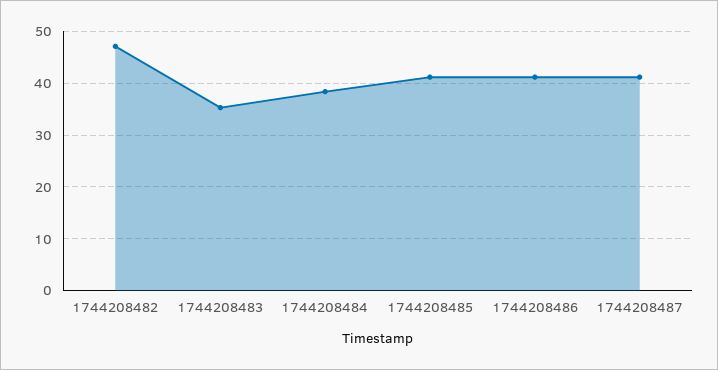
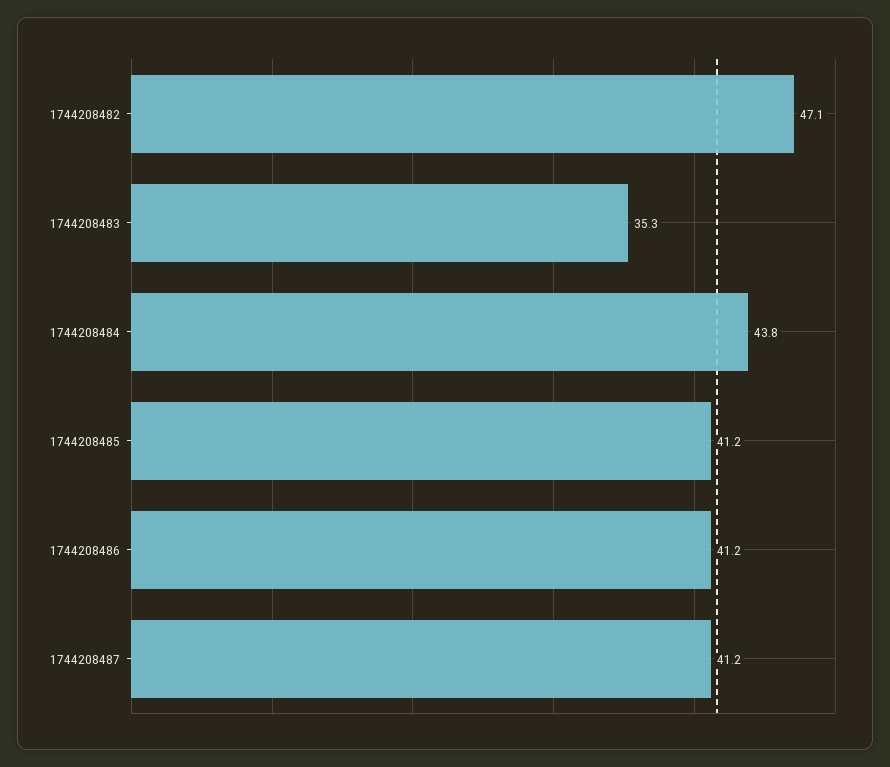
  {
    "1744208482": 47.1,
    "1744208483": 35.3,
-   "1744208484": 38,
+   "1744208484": 43.8,
    "1744208485": 41.2,
    "1744208486": 41.2,
    "1744208487": 41.2
  }

